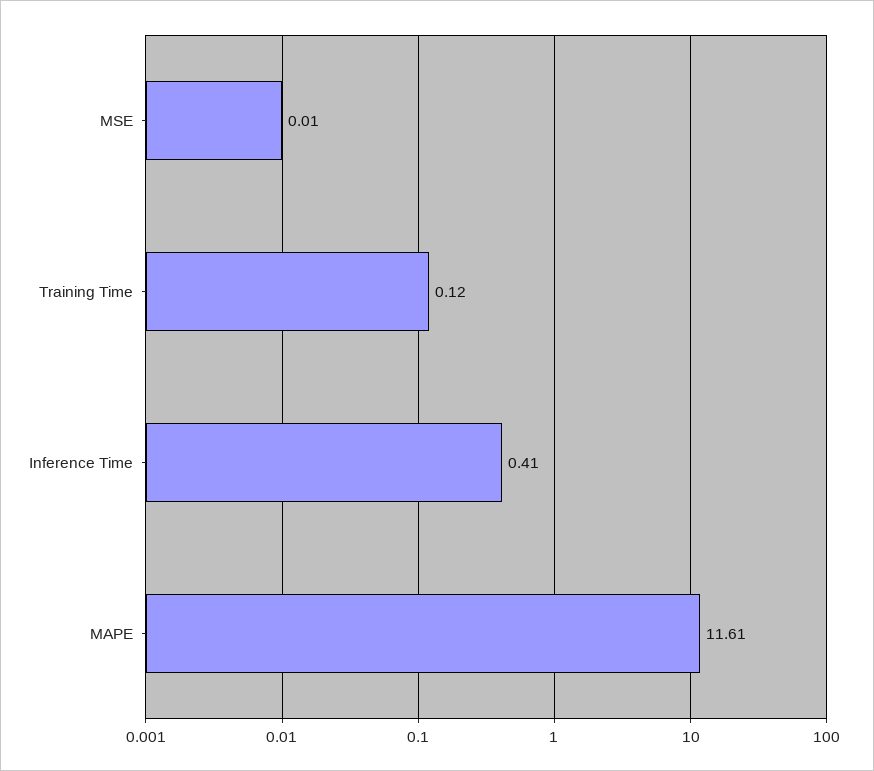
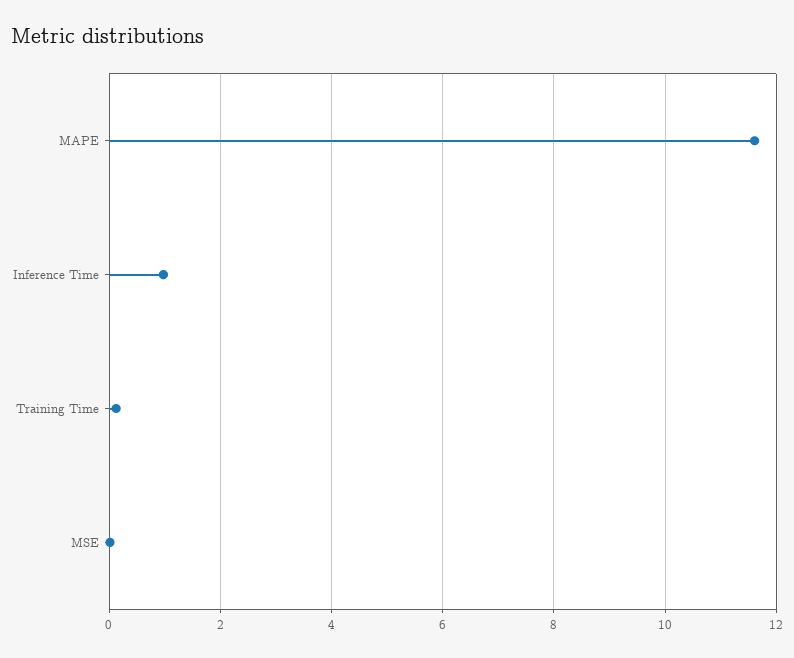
  {
    "MSE": 0.01,
    "Training Time": 0.12,
-   "Inference Time": 0.41,
+   "Inference Time": 1,
    "MAPE": 11.61
  }

